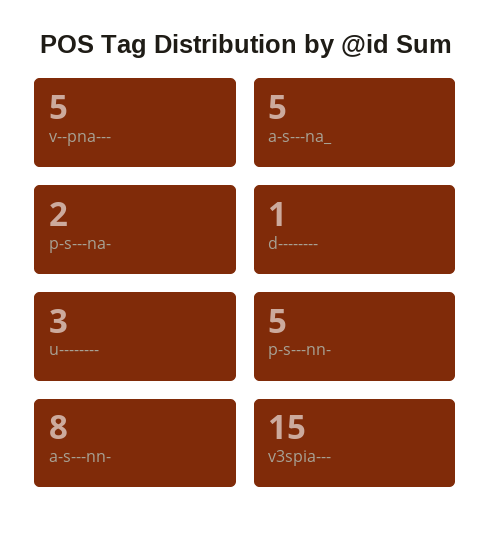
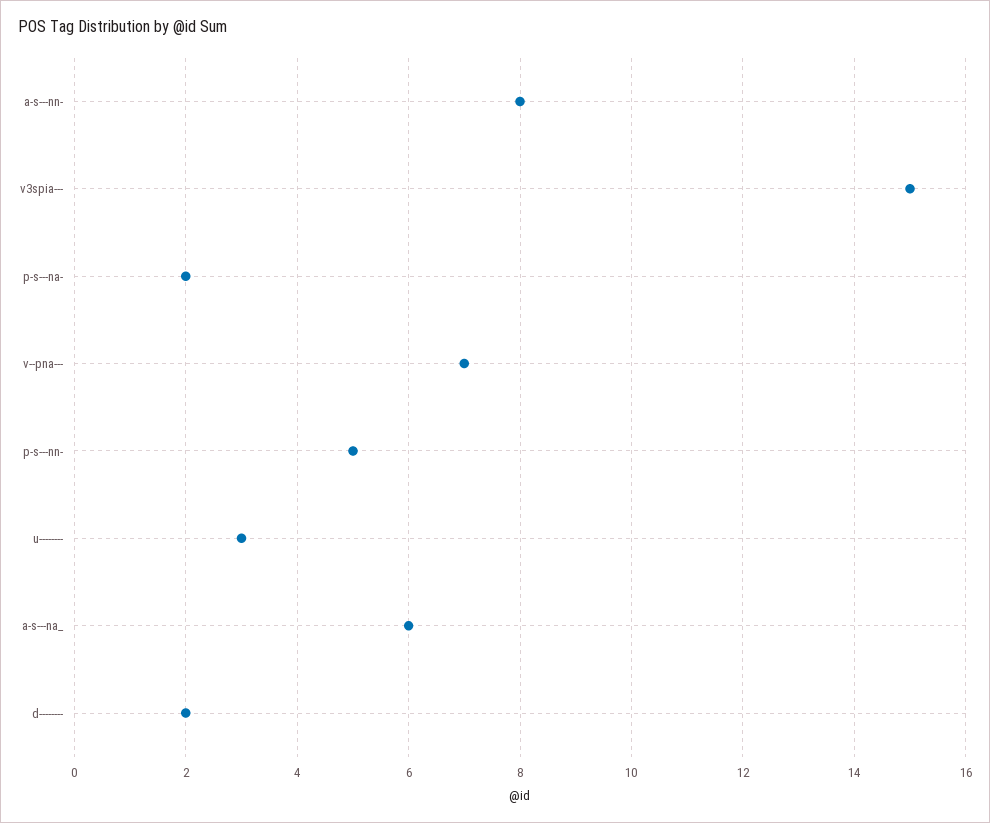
  {
-   "v--pna---": 5,
+   "v--pna---": 7,
-   "a-s---na_": 5,
+   "a-s---na_": 6,
    "p-s---na-": 2,
-   "d--------": 1,
+   "d--------": 2,
    "u--------": 3,
    "p-s---nn-": 5,
    "a-s---nn-": 8,
    "v3spia---": 15
  }

